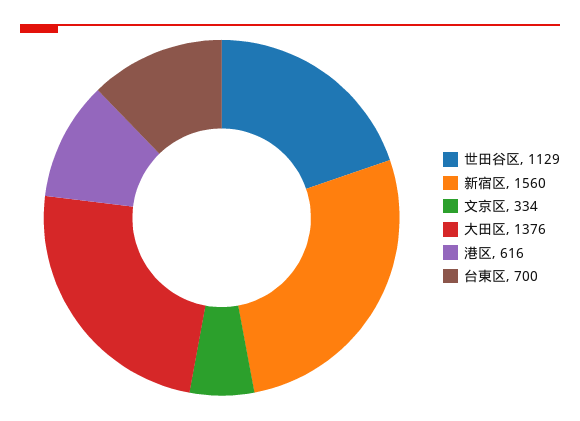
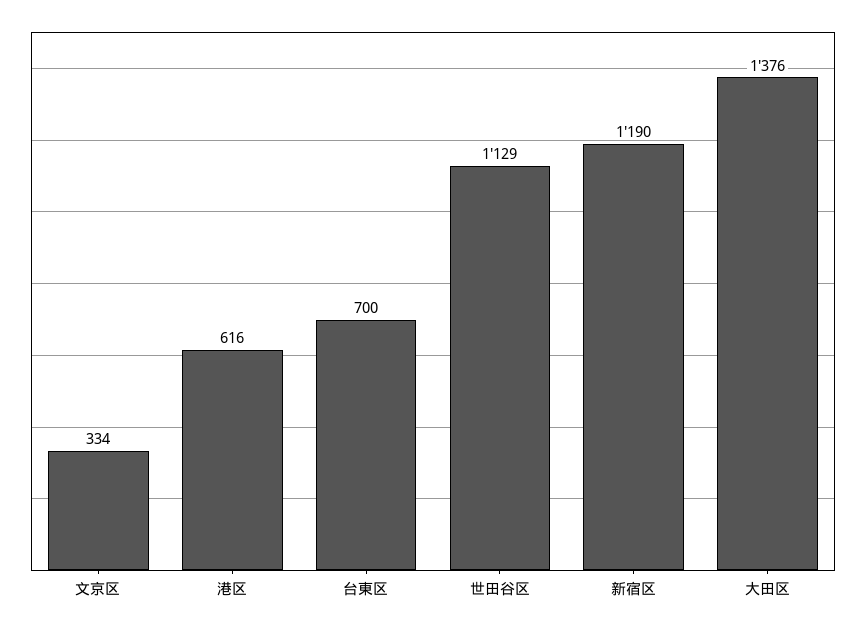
  {
    "世田谷区": 1129,
-   "新宿区": 1560,
+   "新宿区": 1190,
    "文京区": 334,
    "大田区": 1376,
    "港区": 616,
    "台東区": 700
  }

